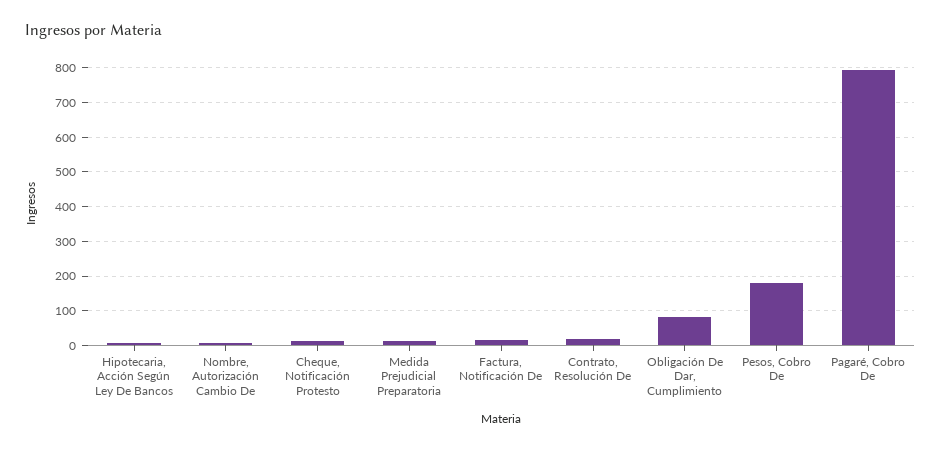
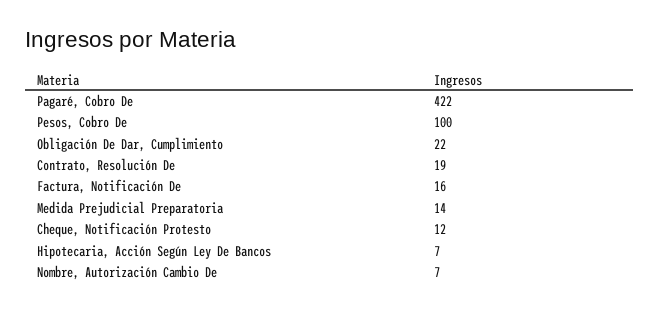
  {
    "Hipotecaria, Acción Según Ley De Bancos": 7,
    "Nombre, Autorización Cambio De": 7,
    "Cheque, Notificación Protesto": 12,
    "Medida Prejudicial Preparatoria": 14,
    "Factura, Notificación De": 16,
    "Contrato, Resolución De": 19,
-   "Obligación De Dar, Cumplimiento": 80,
+   "Obligación De Dar, Cumplimiento": 22,
-   "Pesos, Cobro De": 180,
+   "Pesos, Cobro De": 100,
-   "Pagaré, Cobro De": 800
+   "Pagaré, Cobro De": 422
  }

